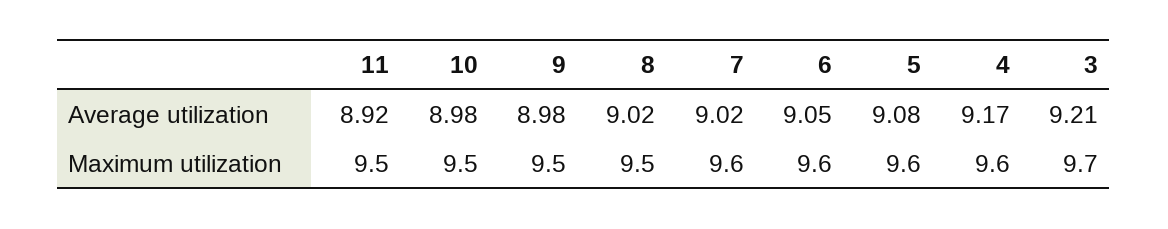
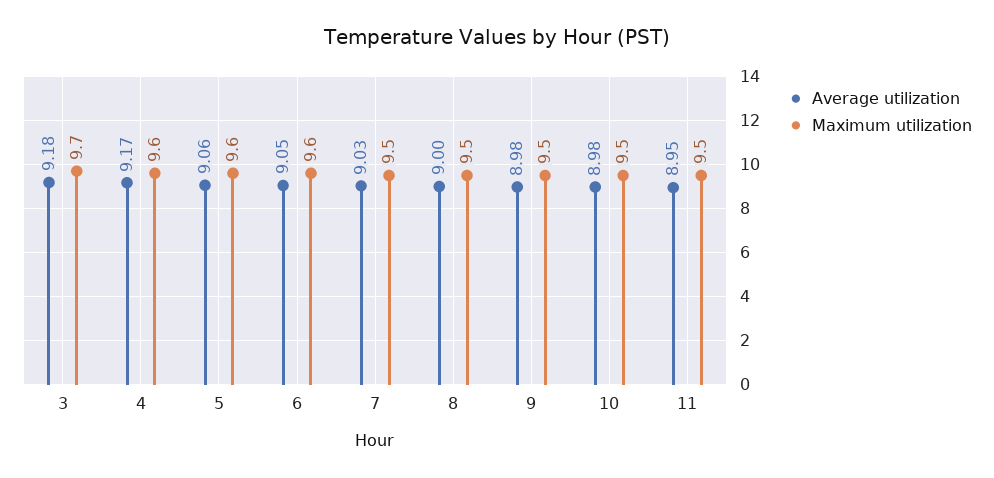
  {
    "Average utilization": {
-     "11": 8.92,
+     "11": 8.95,
      "10": 8.98,
      "9": 8.98,
-     "8": 9.02,
+     "8": 9,
-     "7": 9.02,
+     "7": 9.03,
      "6": 9.05,
-     "5": 9.08,
+     "5": 9.06,
      "4": 9.17,
-     "3": 9.21
+     "3": 9.18
    },
    "Maximum utilization": {
      "11": 9.5,
      "10": 9.5,
      "9": 9.5,
      "8": 9.5,
-     "7": 9.6,
+     "7": 9.5,
      "6": 9.6,
      "5": 9.6,
      "4": 9.6,
      "3": 9.7
    }
  }

